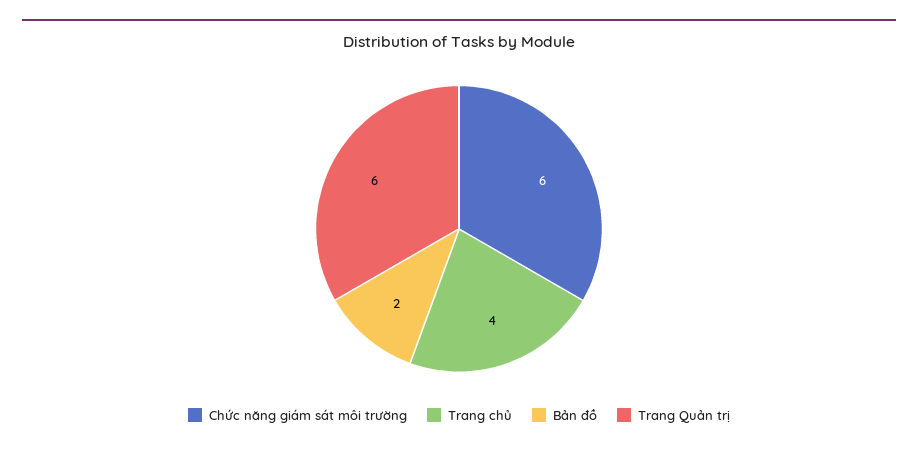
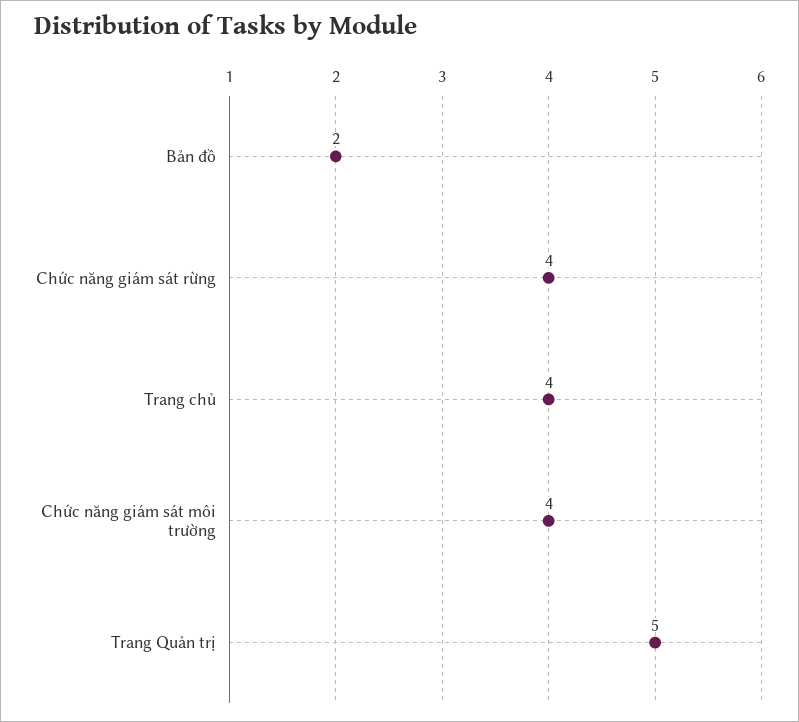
  {
-   "Chức năng giám sát môi trường": 6,
+   "Chức năng giám sát môi trường": 4,
    "Trang chủ": 4,
    "Bản đồ": 2,
-   "Trang Quản trị": 6
+   "Trang Quản trị": 5,
+   "Chức năng giám sát rừng": 4
  }

